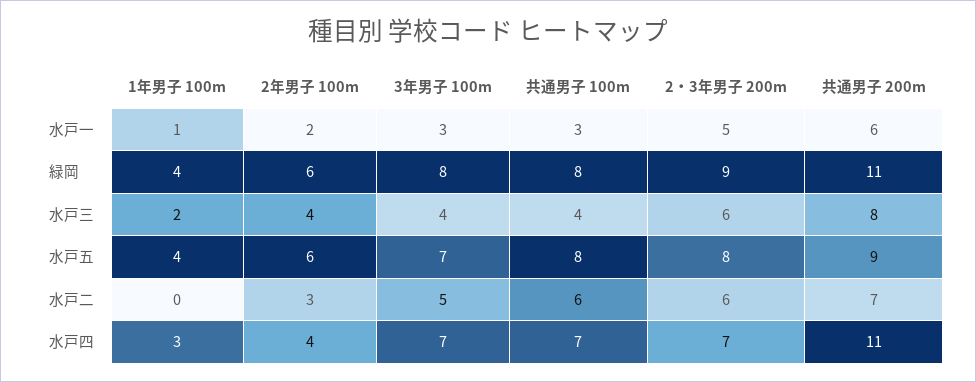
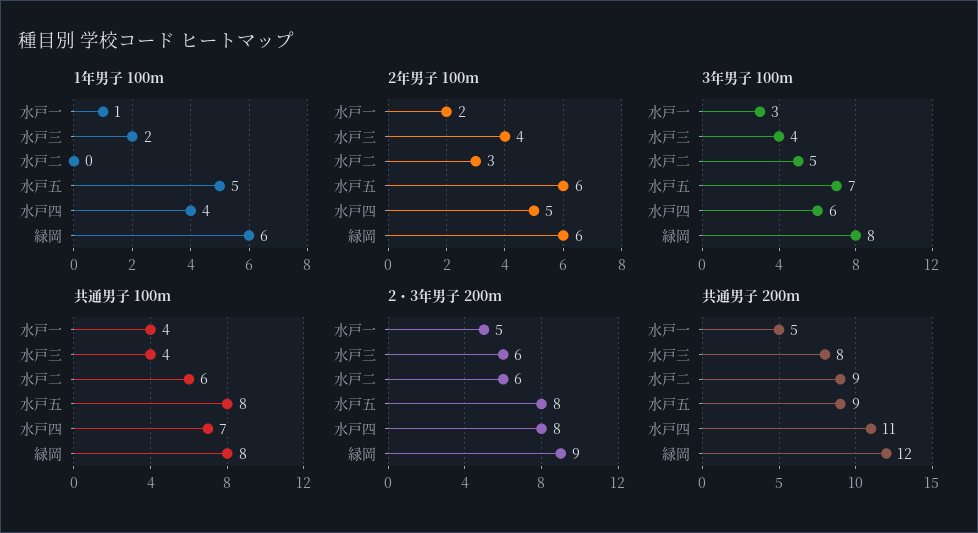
  {
    "1年男子 100m": {
      "水戸一": 1,
-     "緑岡": 4,
+     "緑岡": 6,
      "水戸三": 2,
-     "水戸五": 4,
+     "水戸五": 5,
      "水戸二": 0,
-     "水戸四": 3
+     "水戸四": 4
    },
    "2年男子 100m": {
      "水戸一": 2,
      "緑岡": 6,
      "水戸三": 4,
      "水戸五": 6,
      "水戸二": 3,
-     "水戸四": 4
+     "水戸四": 5
    },
    "3年男子 100m": {
      "水戸一": 3,
      "緑岡": 8,
      "水戸三": 4,
      "水戸五": 7,
      "水戸二": 5,
-     "水戸四": 7
+     "水戸四": 6
    },
    "共通男子 100m": {
-     "水戸一": 3,
+     "水戸一": 4,
      "緑岡": 8,
      "水戸三": 4,
      "水戸五": 8,
      "水戸二": 6,
      "水戸四": 7
    },
    "2・3年男子 200m": {
      "水戸一": 5,
      "緑岡": 9,
      "水戸三": 6,
      "水戸五": 8,
      "水戸二": 6,
-     "水戸四": 7
+     "水戸四": 8
    },
    "共通男子 200m": {
-     "水戸一": 6,
+     "水戸一": 5,
-     "緑岡": 11,
+     "緑岡": 12,
      "水戸三": 8,
      "水戸五": 9,
-     "水戸二": 7,
+     "水戸二": 9,
      "水戸四": 11
    }
  }

